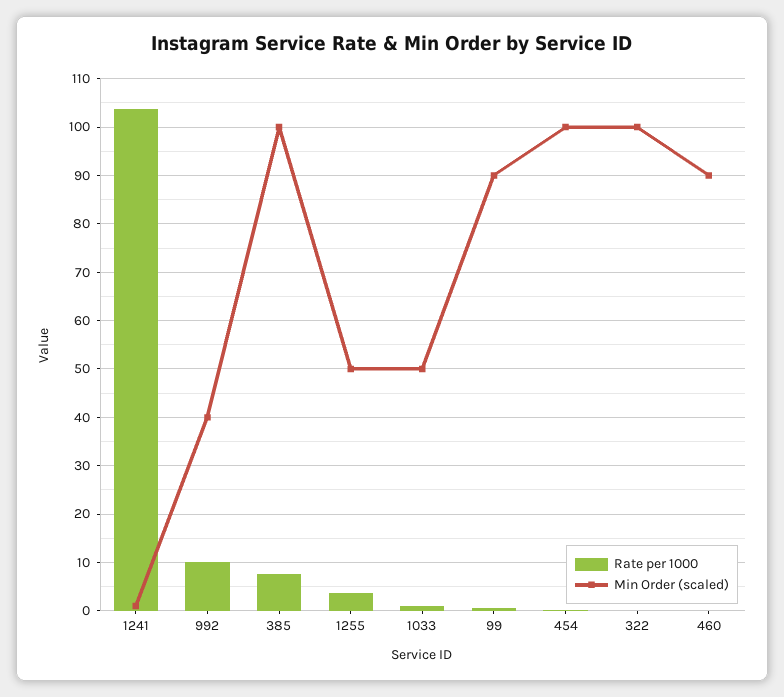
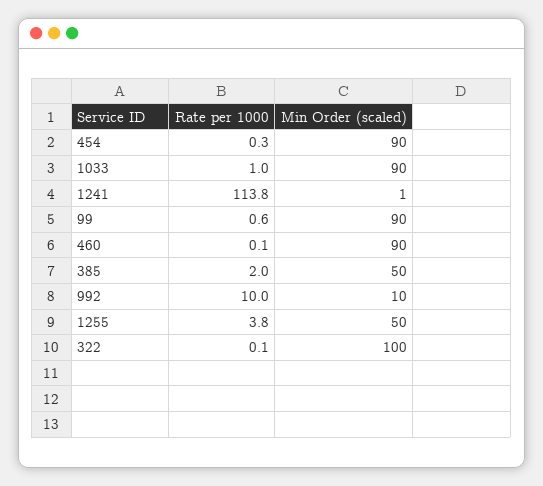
  {
    "Rate per 1000": {
-     "1241": 104,
+     "1241": 113.8,
      "992": 10,
-     "385": 8,
+     "385": 2,
      "1255": 3.8,
      "1033": 1,
      "99": 0.6,
      "454": 0.3,
      "322": 0.1,
      "460": 0.1
    },
    "Min Order (scaled)": {
      "1241": 1,
-     "992": 40,
+     "992": 10,
-     "385": 100,
+     "385": 50,
      "1255": 50,
-     "1033": 50,
+     "1033": 90,
      "99": 90,
-     "454": 100,
+     "454": 90,
      "322": 100,
      "460": 90
    }
  }

